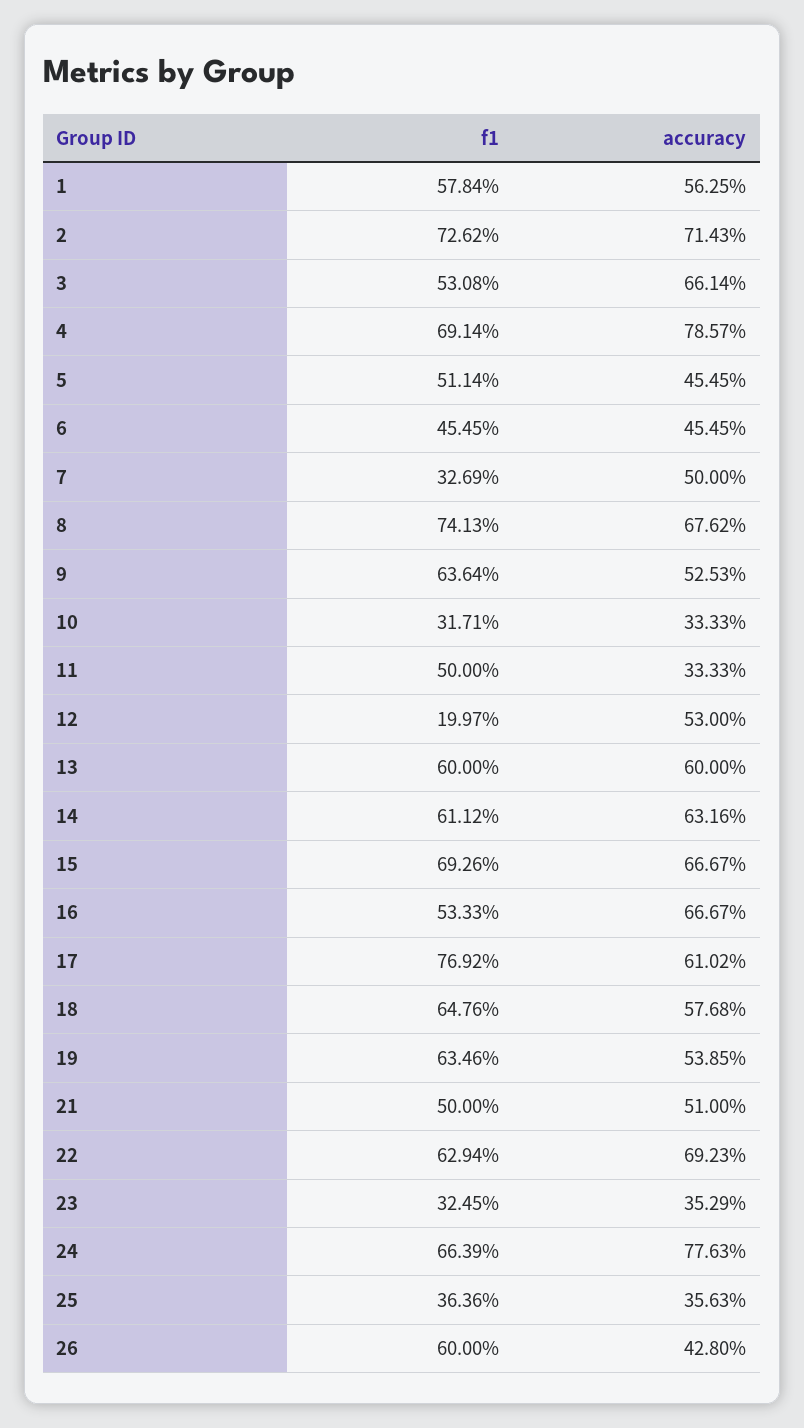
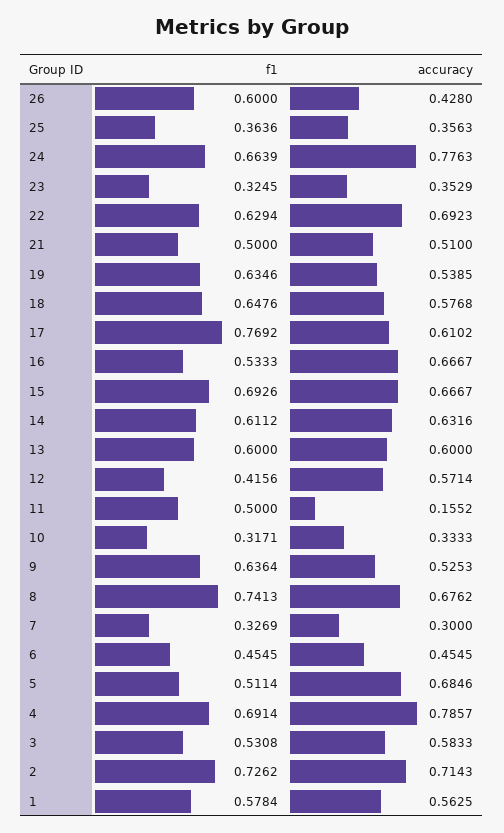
  {
    "f1": {
      "1": 0.5784,
      "2": 0.7262,
      "3": 0.5308,
      "4": 0.6914,
      "5": 0.5114,
      "6": 0.4545,
      "7": 0.3269,
      "8": 0.7413,
      "9": 0.6364,
      "10": 0.3171,
      "11": 0.5,
-     "12": 0.1997,
+     "12": 0.4156,
      "13": 0.6,
      "14": 0.6112,
      "15": 0.6926,
      "16": 0.5333,
      "17": 0.7692,
      "18": 0.6476,
      "19": 0.6346,
      "21": 0.5,
      "22": 0.6294,
      "23": 0.3245,
      "24": 0.6639,
      "25": 0.3636,
      "26": 0.6
    },
    "accuracy": {
      "1": 0.5625,
      "2": 0.7143,
-     "3": 0.6614,
+     "3": 0.5833,
      "4": 0.7857,
-     "5": 0.4545,
+     "5": 0.6846,
      "6": 0.4545,
-     "7": 0.5,
+     "7": 0.3,
      "8": 0.6762,
      "9": 0.5253,
      "10": 0.3333,
-     "11": 0.3333,
+     "11": 0.1552,
-     "12": 0.53,
+     "12": 0.5714,
      "13": 0.6,
      "14": 0.6316,
      "15": 0.6667,
      "16": 0.6667,
      "17": 0.6102,
      "18": 0.5768,
      "19": 0.5385,
      "21": 0.51,
      "22": 0.6923,
      "23": 0.3529,
      "24": 0.7763,
      "25": 0.3563,
      "26": 0.428
    }
  }

